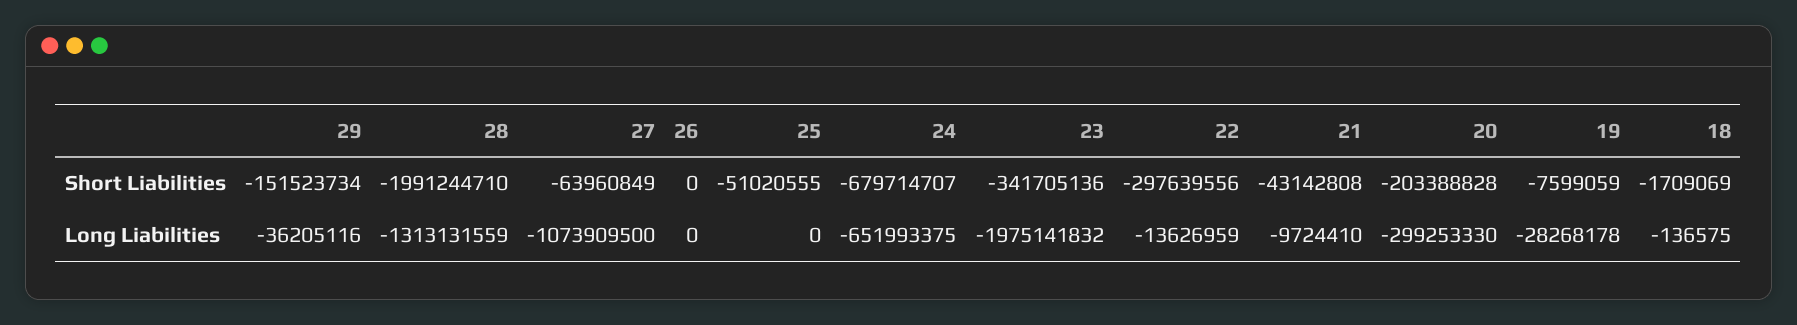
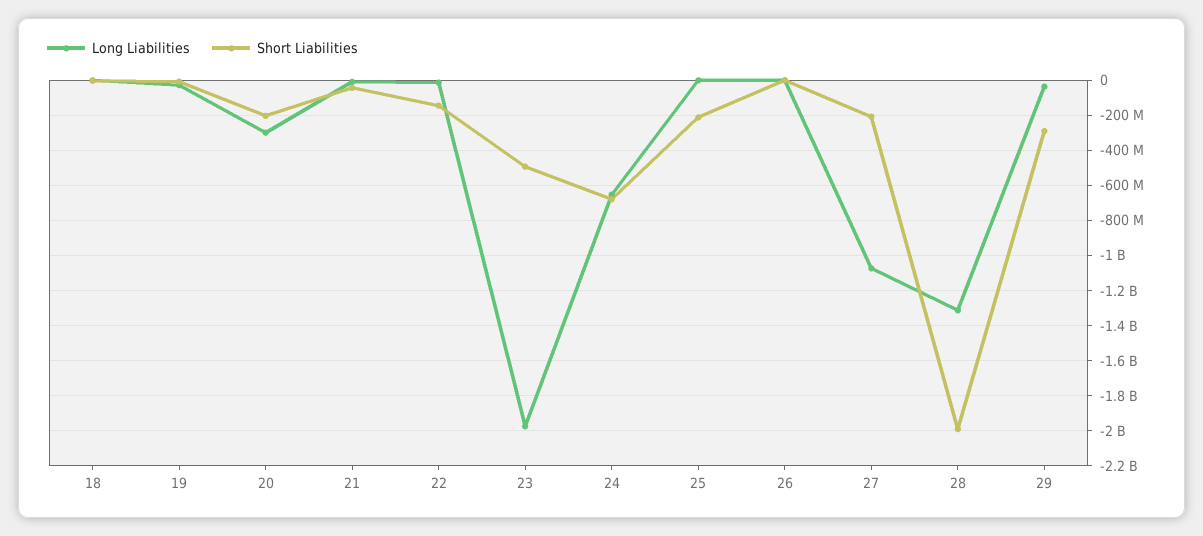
  {
    "Short Liabilities": {
-     "29": -151523734,
+     "29": -300000000,
      "28": -1991244710,
-     "27": -63960849,
+     "27": -200000000,
      "26": 0,
-     "25": -51020555,
+     "25": -200000000,
      "24": -679714707,
-     "23": -341705136,
+     "23": -500000000,
-     "22": -297639556,
+     "22": -150000000,
      "21": -43142808,
      "20": -203388828,
      "19": -7599059,
      "18": -1709069
    },
    "Long Liabilities": {
      "29": -36205116,
      "28": -1313131559,
      "27": -1073909500,
      "26": 0,
      "25": 0,
      "24": -651993375,
      "23": -1975141832,
      "22": -13626959,
      "21": -9724410,
      "20": -299253330,
      "19": -28268178,
      "18": -136575
    }
  }

